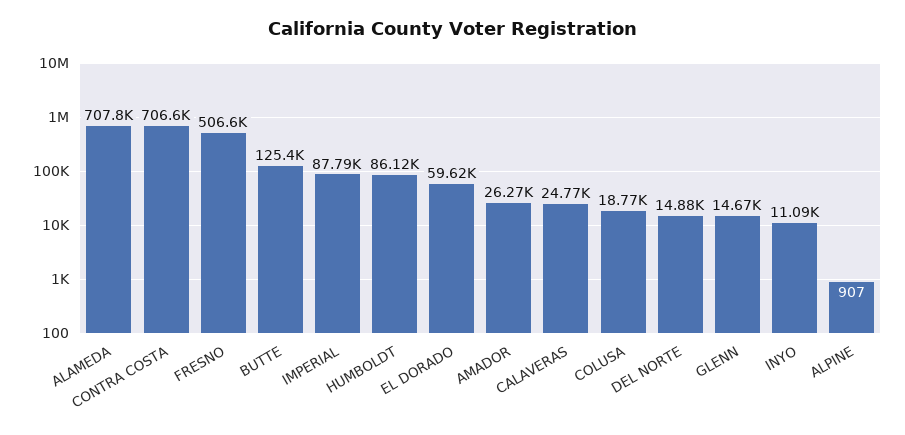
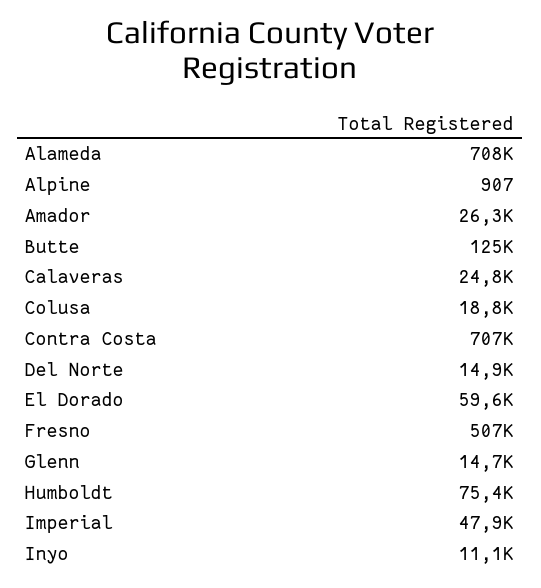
  {
    "ALAMEDA": 707800,
    "CONTRA COSTA": 706600,
    "FRESNO": 506600,
    "BUTTE": 125400,
-   "IMPERIAL": 87790,
+   "IMPERIAL": 47900,
-   "HUMBOLDT": 86120,
+   "HUMBOLDT": 75400,
    "EL DORADO": 59620,
    "AMADOR": 26270,
    "CALAVERAS": 24770,
    "COLUSA": 18770,
    "DEL NORTE": 14880,
    "GLENN": 14670,
    "INYO": 11090,
    "ALPINE": 907
  }

